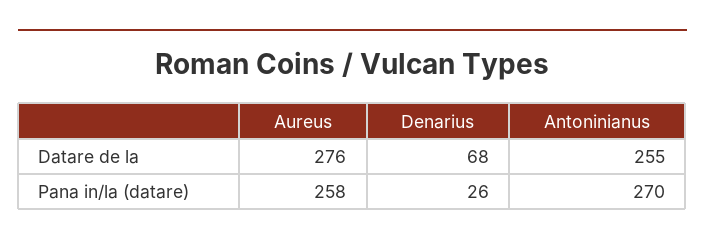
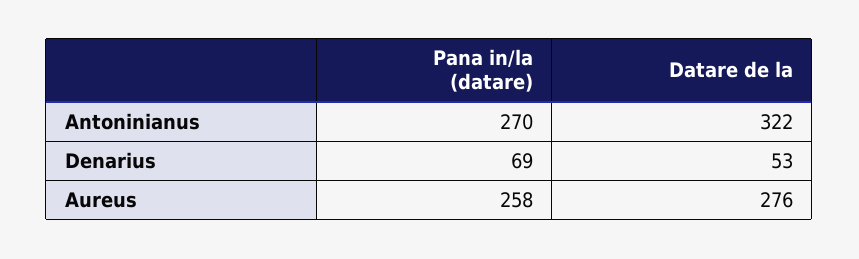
  {
    "Aureus": {
      "Datare de la": 276,
      "Pana in/la (datare)": 258
    },
    "Denarius": {
-     "Datare de la": 68,
+     "Datare de la": 53,
-     "Pana in/la (datare)": 26
+     "Pana in/la (datare)": 69
    },
    "Antoninianus": {
-     "Datare de la": 255,
+     "Datare de la": 322,
      "Pana in/la (datare)": 270
    }
  }

